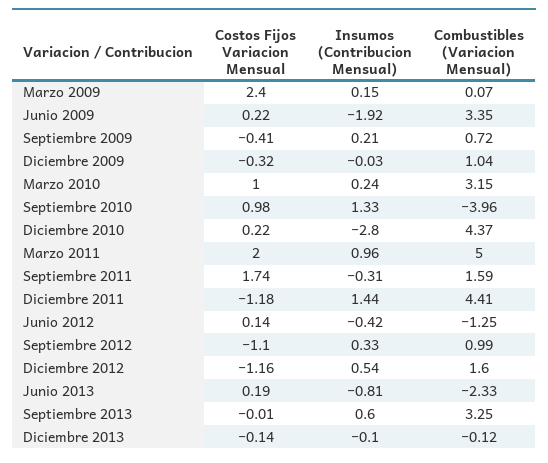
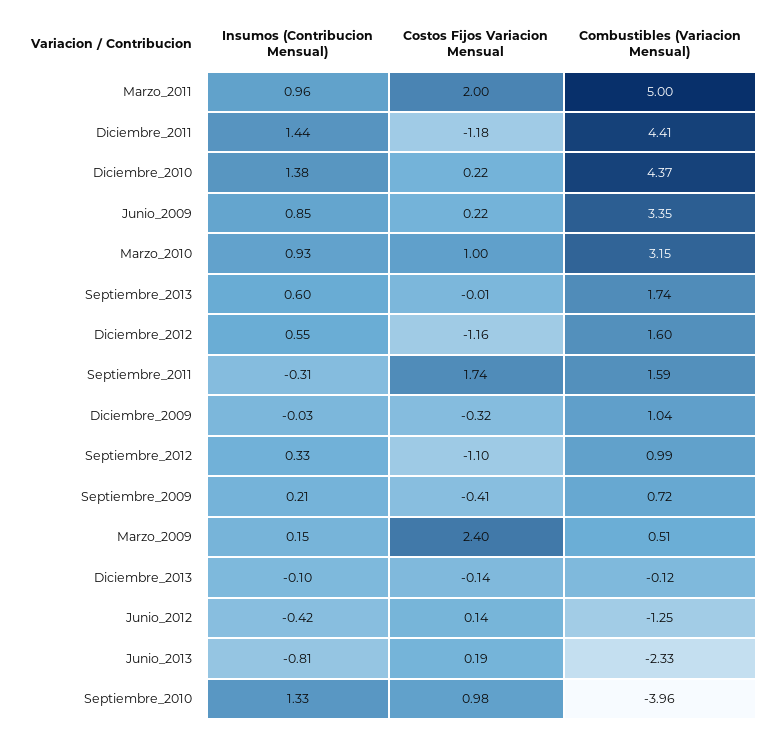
  {
    "Costos Fijos Variacion Mensual": {
      "Marzo 2009": 2.4,
      "Junio 2009": 0.22,
      "Septiembre 2009": -0.41,
      "Diciembre 2009": -0.32,
      "Marzo 2010": 1,
      "Septiembre 2010": 0.98,
      "Diciembre 2010": 0.22,
      "Marzo 2011": 2,
      "Septiembre 2011": 1.74,
      "Diciembre 2011": -1.18,
      "Junio 2012": 0.14,
      "Septiembre 2012": -1.1,
      "Diciembre 2012": -1.16,
      "Junio 2013": 0.19,
      "Septiembre 2013": -0.01,
      "Diciembre 2013": -0.14
    },
    "Insumos (Contribucion Mensual)": {
      "Marzo 2009": 0.15,
-     "Junio 2009": -1.92,
+     "Junio 2009": 0.85,
      "Septiembre 2009": 0.21,
      "Diciembre 2009": -0.03,
-     "Marzo 2010": 0.24,
+     "Marzo 2010": 0.93,
      "Septiembre 2010": 1.33,
-     "Diciembre 2010": -2.8,
+     "Diciembre 2010": 1.38,
      "Marzo 2011": 0.96,
      "Septiembre 2011": -0.31,
      "Diciembre 2011": 1.44,
      "Junio 2012": -0.42,
      "Septiembre 2012": 0.33,
-     "Diciembre 2012": 0.54,
+     "Diciembre 2012": 0.55,
      "Junio 2013": -0.81,
      "Septiembre 2013": 0.6,
      "Diciembre 2013": -0.1
    },
    "Combustibles (Variacion Mensual)": {
-     "Marzo 2009": 0.07,
+     "Marzo 2009": 0.51,
      "Junio 2009": 3.35,
      "Septiembre 2009": 0.72,
      "Diciembre 2009": 1.04,
      "Marzo 2010": 3.15,
      "Septiembre 2010": -3.96,
      "Diciembre 2010": 4.37,
      "Marzo 2011": 5,
      "Septiembre 2011": 1.59,
      "Diciembre 2011": 4.41,
      "Junio 2012": -1.25,
      "Septiembre 2012": 0.99,
      "Diciembre 2012": 1.6,
      "Junio 2013": -2.33,
-     "Septiembre 2013": 3.25,
+     "Septiembre 2013": 1.74,
      "Diciembre 2013": -0.12
    }
  }

